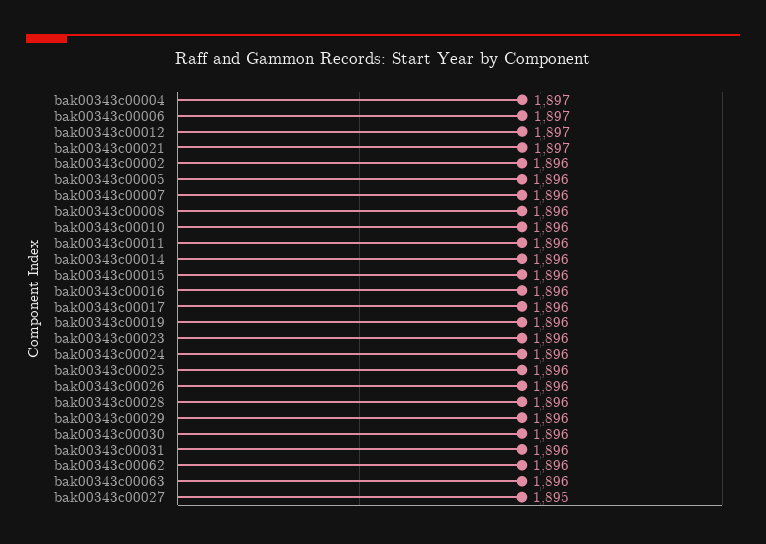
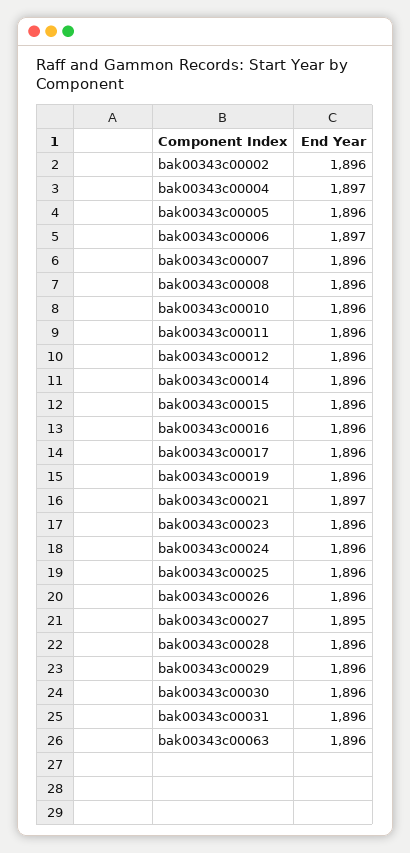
  {
    "bak00343c00004": 1897,
    "bak00343c00006": 1897,
-   "bak00343c00012": 1897,
+   "bak00343c00012": 1896,
    "bak00343c00021": 1897,
    "bak00343c00002": 1896,
    "bak00343c00005": 1896,
    "bak00343c00007": 1896,
    "bak00343c00008": 1896,
    "bak00343c00010": 1896,
    "bak00343c00011": 1896,
    "bak00343c00014": 1896,
    "bak00343c00015": 1896,
    "bak00343c00016": 1896,
    "bak00343c00017": 1896,
    "bak00343c00019": 1896,
    "bak00343c00023": 1896,
    "bak00343c00024": 1896,
    "bak00343c00025": 1896,
    "bak00343c00026": 1896,
    "bak00343c00028": 1896,
    "bak00343c00029": 1896,
    "bak00343c00030": 1896,
    "bak00343c00031": 1896,
-   "bak00343c00062": 1896,
    "bak00343c00063": 1896,
    "bak00343c00027": 1895
  }

